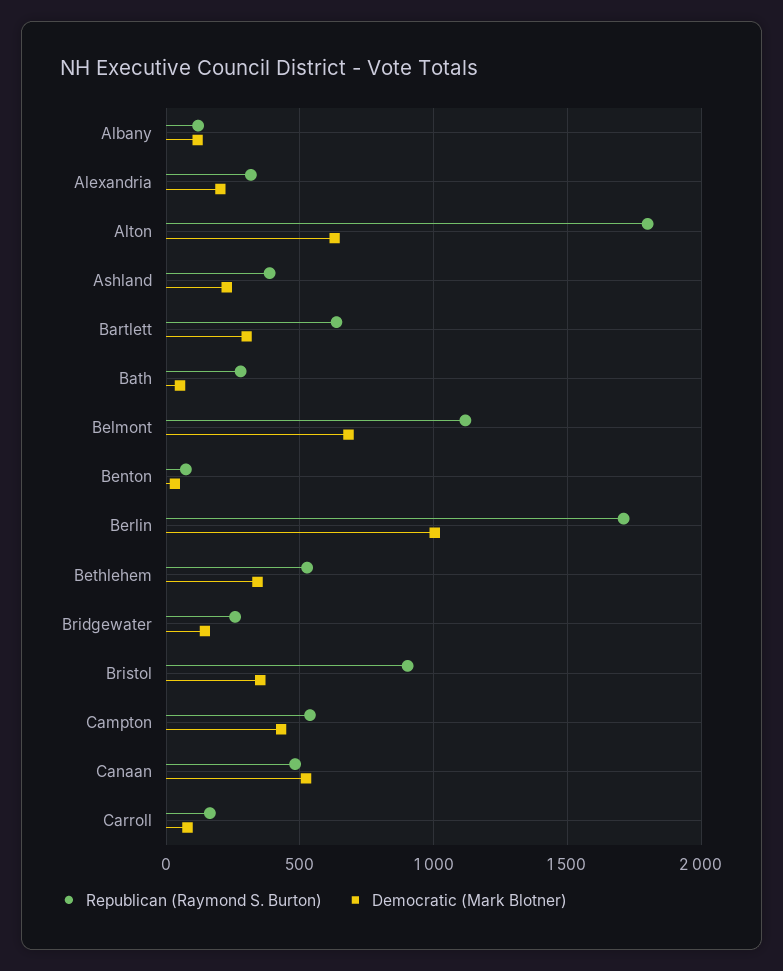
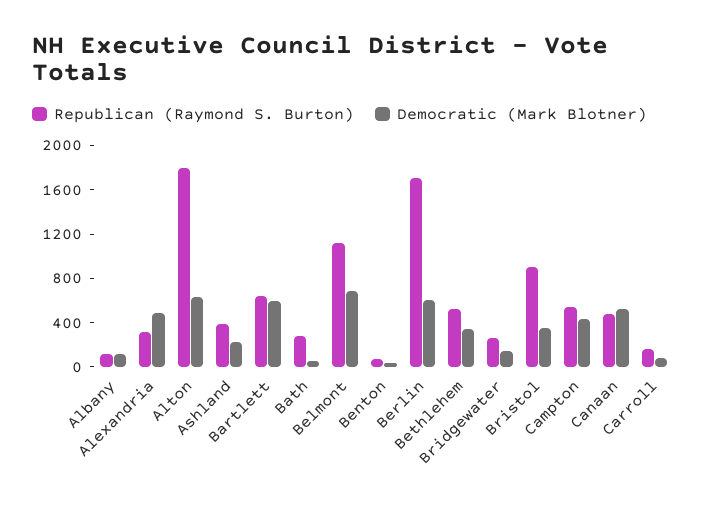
  {
    "Republican (Raymond S. Burton)": {
      "Albany": 100,
      "Alexandria": 300,
      "Alton": 1800,
      "Ashland": 400,
      "Bartlett": 650,
      "Bath": 300,
      "Belmont": 1100,
      "Benton": 50,
      "Berlin": 1700,
      "Bethlehem": 550,
      "Bridgewater": 250,
      "Bristol": 900,
      "Campton": 550,
      "Canaan": 500,
      "Carroll": 150
    },
    "Democratic (Mark Blotner)": {
      "Albany": 100,
-     "Alexandria": 200,
+     "Alexandria": 500,
      "Alton": 650,
      "Ashland": 250,
-     "Bartlett": 300,
+     "Bartlett": 600,
      "Bath": 50,
      "Belmont": 700,
      "Benton": 50,
-     "Berlin": 1000,
+     "Berlin": 600,
      "Bethlehem": 350,
      "Bridgewater": 150,
      "Bristol": 350,
      "Campton": 450,
      "Canaan": 500,
      "Carroll": 100
    }
  }

